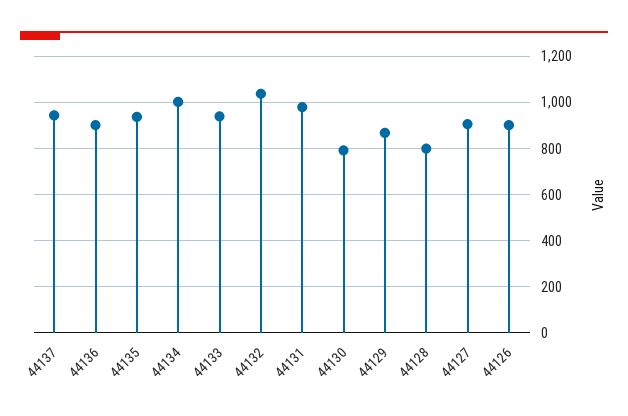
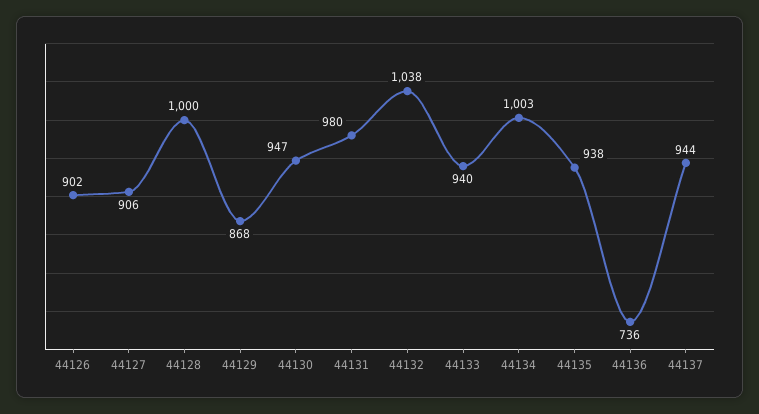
  {
    "44137": 944,
-   "44136": 900,
+   "44136": 736,
    "44135": 938,
    "44134": 1003,
    "44133": 940,
    "44132": 1038,
    "44131": 980,
-   "44130": 800,
+   "44130": 947,
    "44129": 868,
-   "44128": 800,
+   "44128": 1000,
    "44127": 906,
    "44126": 902
  }

